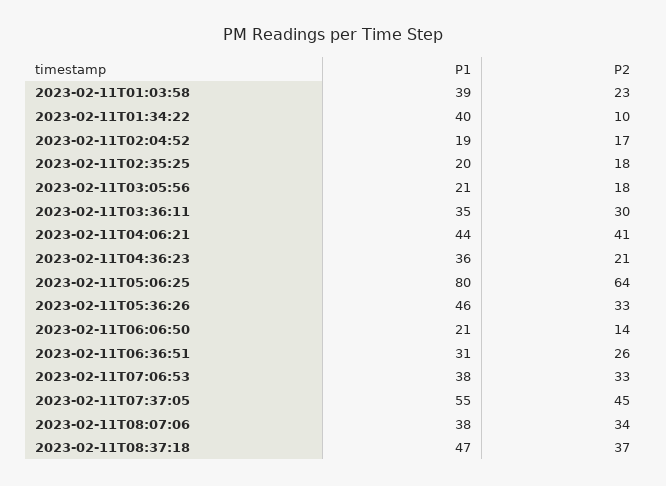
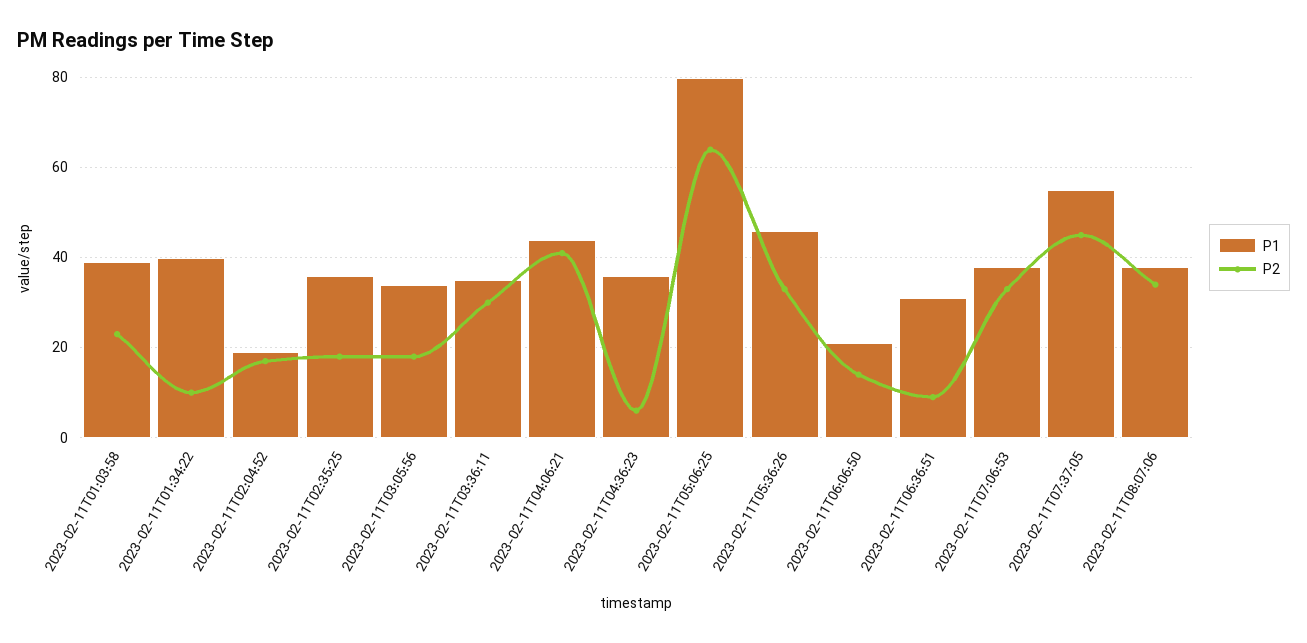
  {
    "P1": {
      "2023-02-11T01:03:58": 39,
      "2023-02-11T01:34:22": 40,
      "2023-02-11T02:04:52": 19,
-     "2023-02-11T02:35:25": 20,
+     "2023-02-11T02:35:25": 35,
-     "2023-02-11T03:05:56": 21,
+     "2023-02-11T03:05:56": 35,
      "2023-02-11T03:36:11": 35,
      "2023-02-11T04:06:21": 44,
      "2023-02-11T04:36:23": 36,
      "2023-02-11T05:06:25": 80,
      "2023-02-11T05:36:26": 46,
      "2023-02-11T06:06:50": 21,
      "2023-02-11T06:36:51": 31,
      "2023-02-11T07:06:53": 38,
      "2023-02-11T07:37:05": 55,
-     "2023-02-11T08:07:06": 38,
+     "2023-02-11T08:07:06": 38
-     "2023-02-11T08:37:18": 47
    },
    "P2": {
      "2023-02-11T01:03:58": 23,
      "2023-02-11T01:34:22": 10,
      "2023-02-11T02:04:52": 17,
      "2023-02-11T02:35:25": 18,
      "2023-02-11T03:05:56": 18,
      "2023-02-11T03:36:11": 30,
      "2023-02-11T04:06:21": 41,
-     "2023-02-11T04:36:23": 21,
+     "2023-02-11T04:36:23": 5,
      "2023-02-11T05:06:25": 64,
      "2023-02-11T05:36:26": 33,
      "2023-02-11T06:06:50": 14,
-     "2023-02-11T06:36:51": 26,
+     "2023-02-11T06:36:51": 10,
      "2023-02-11T07:06:53": 33,
      "2023-02-11T07:37:05": 45,
-     "2023-02-11T08:07:06": 34,
+     "2023-02-11T08:07:06": 34
-     "2023-02-11T08:37:18": 37
    }
  }

